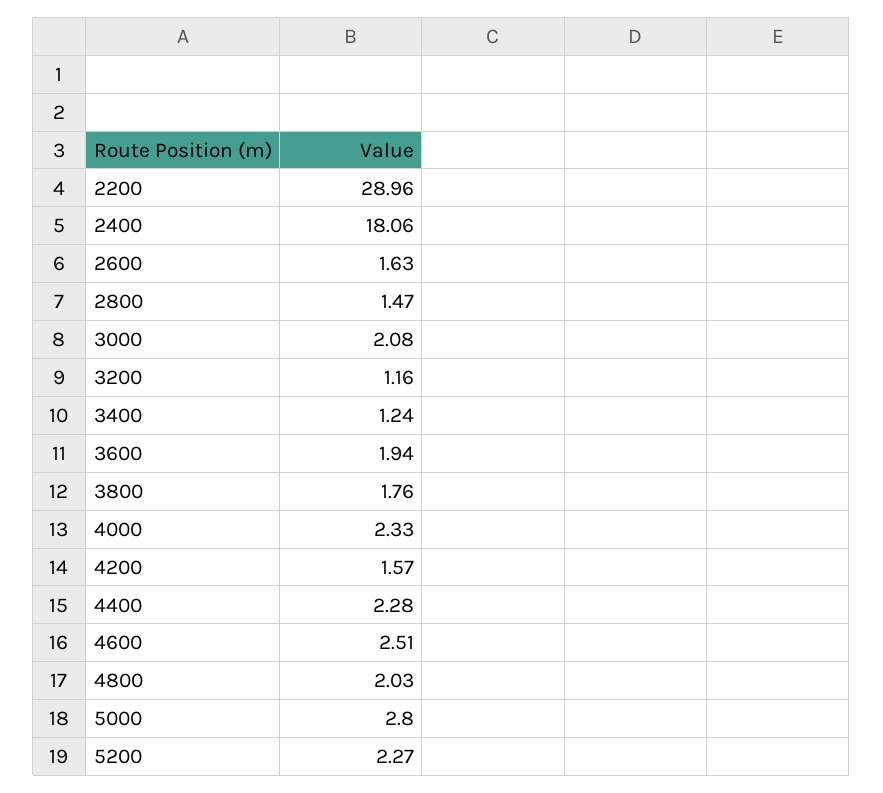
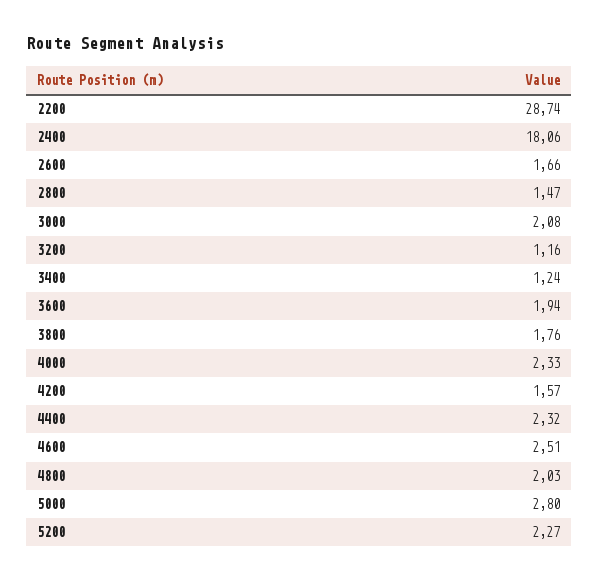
  {
-   "2200": 28.96,
+   "2200": 28.74,
    "2400": 18.06,
-   "2600": 1.63,
+   "2600": 1.66,
    "2800": 1.47,
    "3000": 2.08,
    "3200": 1.16,
    "3400": 1.24,
    "3600": 1.94,
    "3800": 1.76,
    "4000": 2.33,
    "4200": 1.57,
-   "4400": 2.28,
+   "4400": 2.32,
    "4600": 2.51,
    "4800": 2.03,
    "5000": 2.8,
    "5200": 2.27
  }

